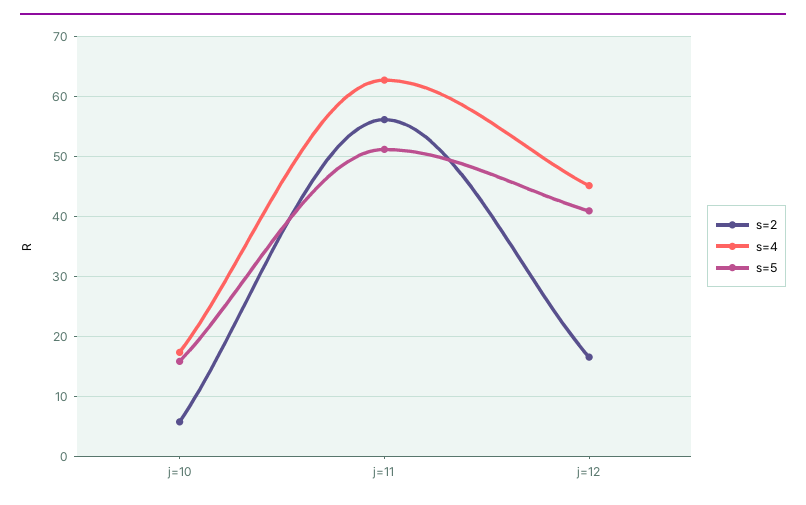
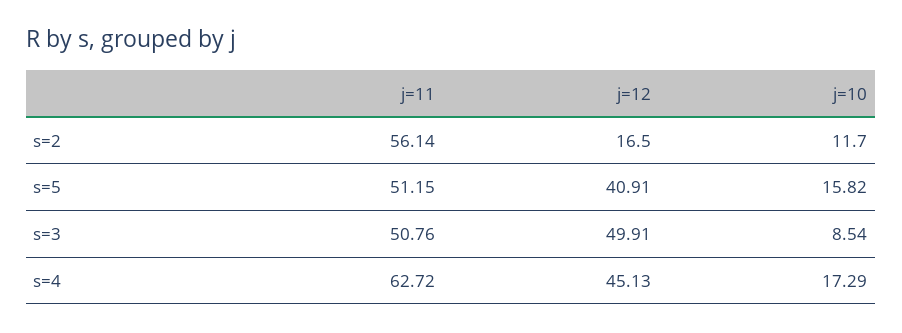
  {
    "s=2": {
-     "j=10": 6,
+     "j=10": 11.7,
      "j=11": 56.14,
      "j=12": 16.5
    },
    "s=4": {
      "j=10": 17.29,
      "j=11": 62.72,
      "j=12": 45.13
    },
    "s=5": {
      "j=10": 15.82,
      "j=11": 51.15,
      "j=12": 40.91
-   }
+   },
+   "s=3": {
+     "j=11": 50.76,
+     "j=12": 49.91,
+     "j=10": 8.54
+   }
  }

